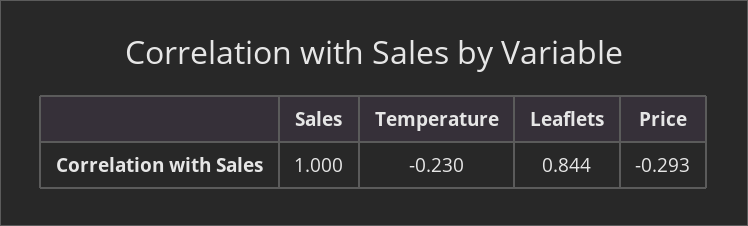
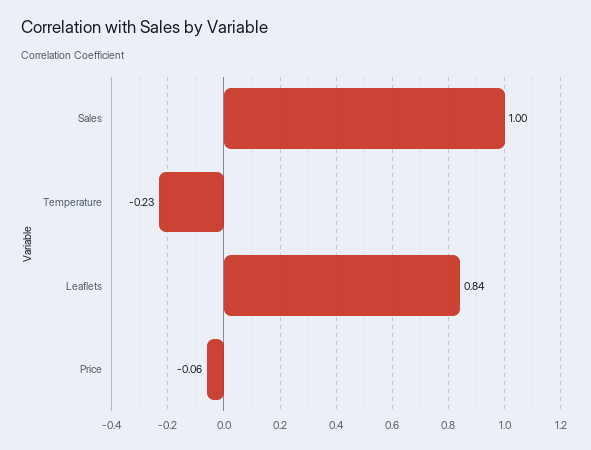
  {
    "Sales": 1,
    "Temperature": -0.23,
    "Leaflets": 0.844,
-   "Price": -0.293
+   "Price": -0.06
  }

